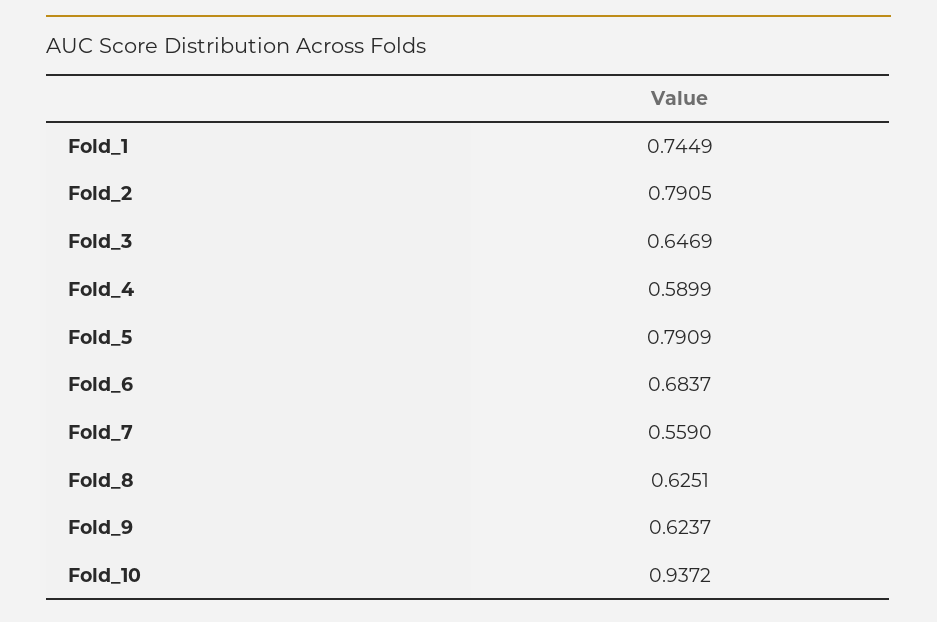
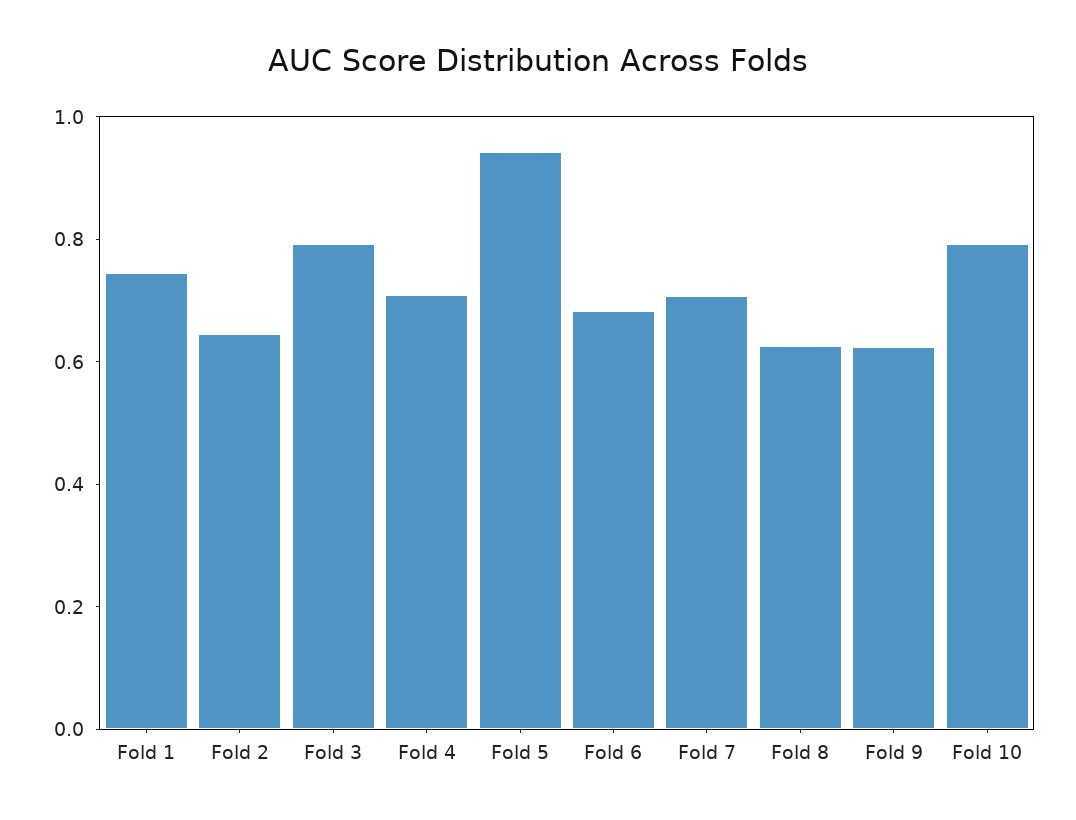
  {
    "Fold_1": 0.7449,
-   "Fold_2": 0.7905,
+   "Fold_2": 0.65,
-   "Fold_3": 0.6469,
+   "Fold_3": 0.8,
-   "Fold_4": 0.5899,
+   "Fold_4": 0.7,
-   "Fold_5": 0.7909,
+   "Fold_5": 0.95,
    "Fold_6": 0.6837,
-   "Fold_7": 0.559,
+   "Fold_7": 0.7,
    "Fold_8": 0.6251,
    "Fold_9": 0.6237,
-   "Fold_10": 0.9372
+   "Fold_10": 0.8
  }

